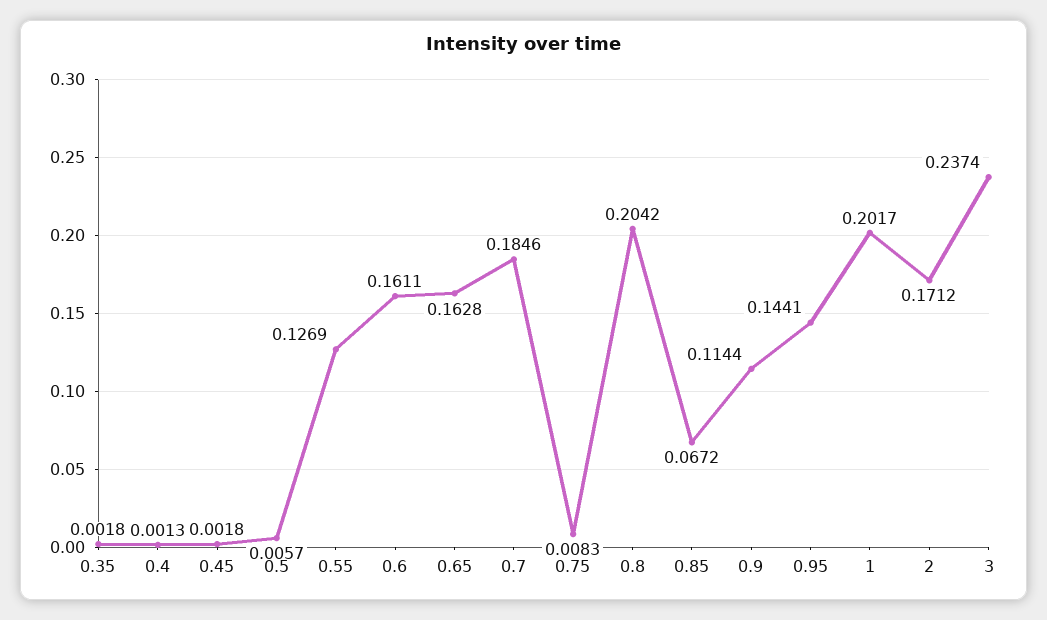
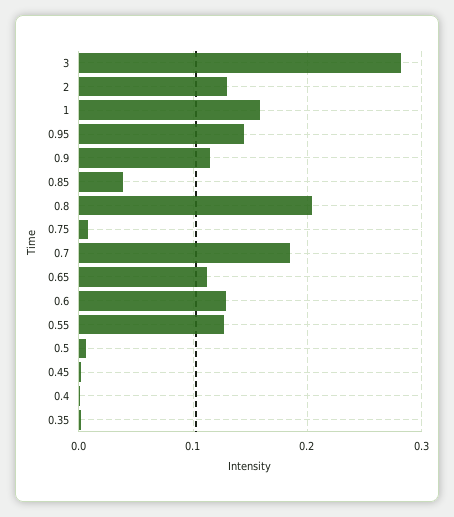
  {
    "0.35": 0.0018,
    "0.4": 0.0013,
    "0.45": 0.0018,
    "0.5": 0.0057,
    "0.55": 0.1269,
-   "0.6": 0.1611,
+   "0.6": 0.13,
-   "0.65": 0.1628,
+   "0.65": 0.11,
    "0.7": 0.1846,
    "0.75": 0.0083,
    "0.8": 0.2042,
-   "0.85": 0.0672,
+   "0.85": 0.04,
    "0.9": 0.1144,
    "0.95": 0.1441,
-   "1": 0.2017,
+   "1": 0.16,
-   "2": 0.1712,
+   "2": 0.13,
-   "3": 0.2374
+   "3": 0.28
  }

